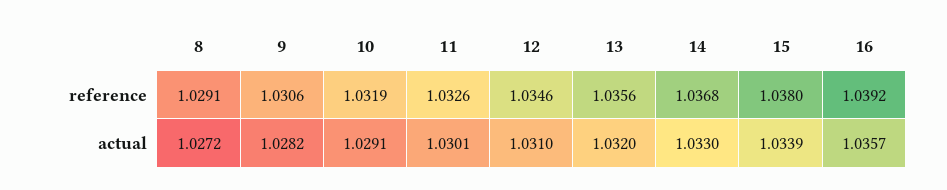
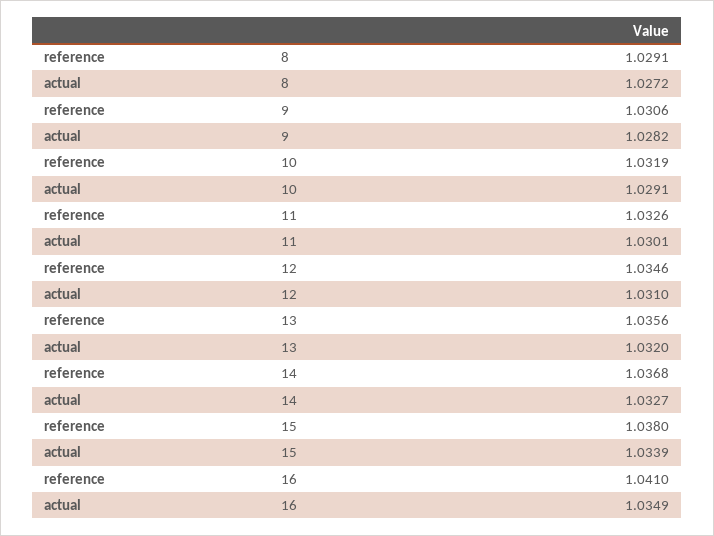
  {
    "8": {
      "reference": 1.0291,
      "actual": 1.0272
    },
    "9": {
      "reference": 1.0306,
      "actual": 1.0282
    },
    "10": {
      "reference": 1.0319,
      "actual": 1.0291
    },
    "11": {
      "reference": 1.0326,
      "actual": 1.0301
    },
    "12": {
      "reference": 1.0346,
      "actual": 1.031
    },
    "13": {
      "reference": 1.0356,
      "actual": 1.032
    },
    "14": {
      "reference": 1.0368,
-     "actual": 1.033
+     "actual": 1.0327
    },
    "15": {
      "reference": 1.038,
      "actual": 1.0339
    },
    "16": {
-     "reference": 1.0392,
+     "reference": 1.041,
-     "actual": 1.0357
+     "actual": 1.0349
    }
  }

